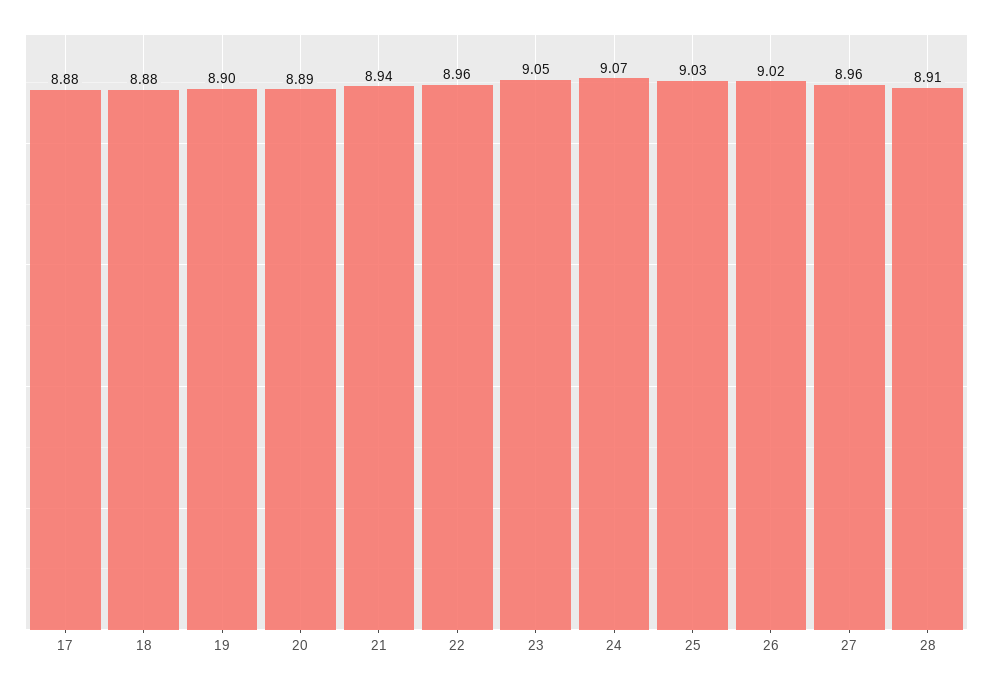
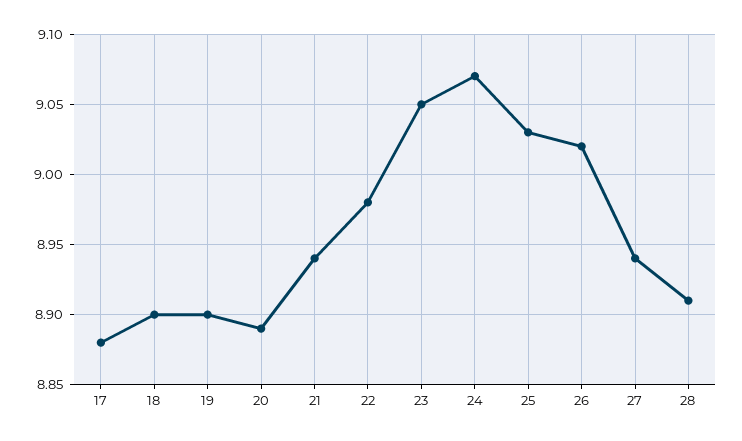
  {
    "17": 8.88,
-   "18": 8.88,
+   "18": 8.9,
    "19": 8.9,
    "20": 8.89,
    "21": 8.94,
-   "22": 8.96,
+   "22": 8.98,
    "23": 9.05,
    "24": 9.07,
    "25": 9.03,
    "26": 9.02,
-   "27": 8.96,
+   "27": 8.94,
    "28": 8.91
  }

